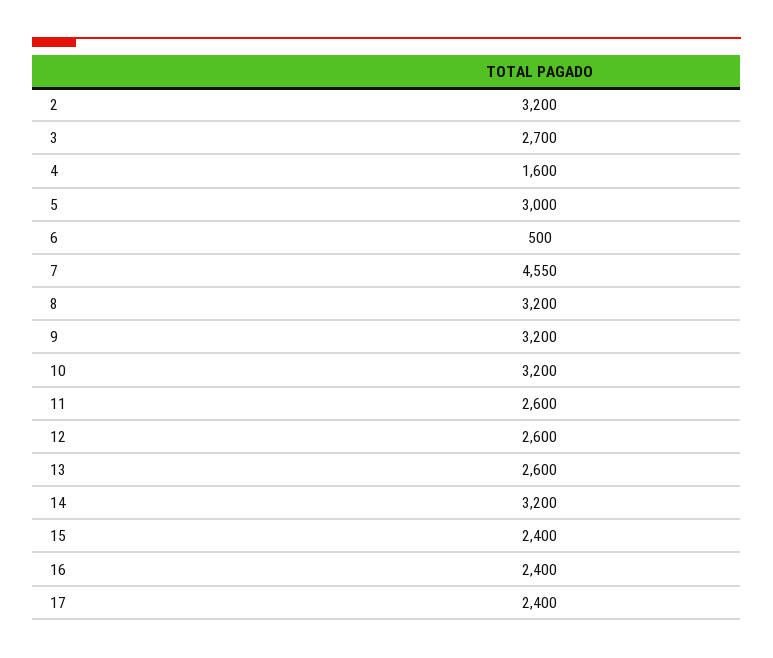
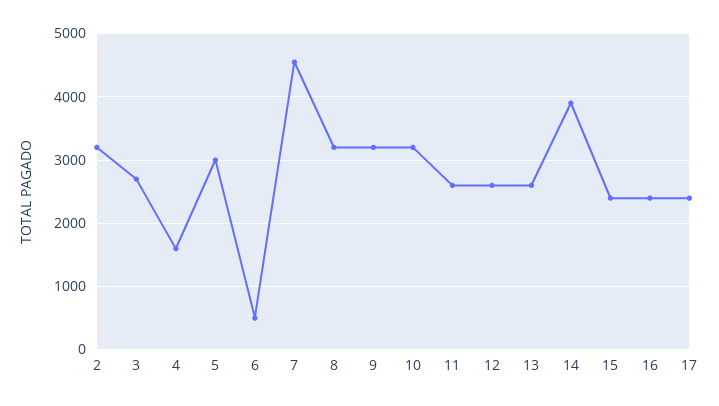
  {
    "2": 3200,
    "3": 2700,
    "4": 1600,
    "5": 3000,
    "6": 500,
    "7": 4550,
    "8": 3200,
    "9": 3200,
    "10": 3200,
    "11": 2600,
    "12": 2600,
    "13": 2600,
-   "14": 3200,
+   "14": 3900,
    "15": 2400,
    "16": 2400,
    "17": 2400
  }

